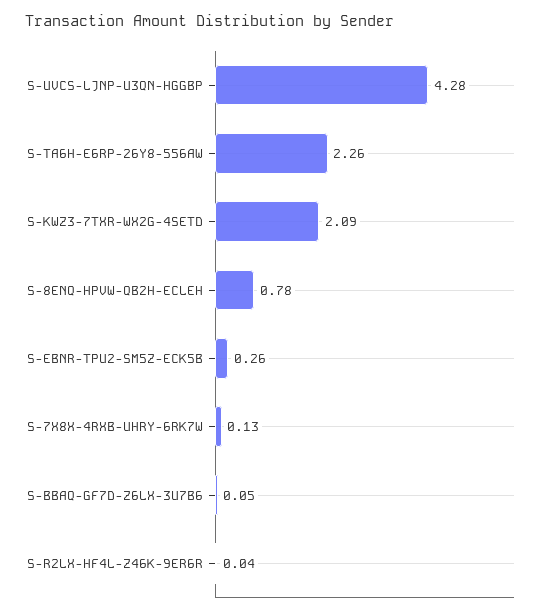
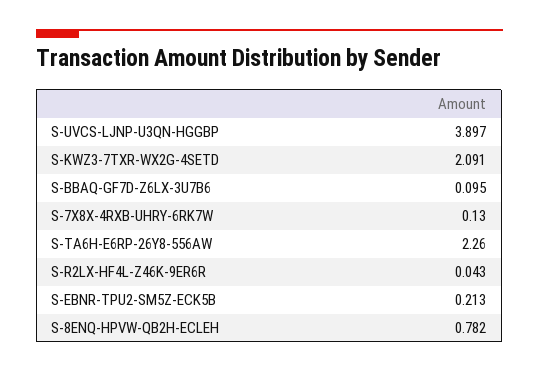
  {
-   "S-UVCS-LJNP-U3QN-HGGBP": 4.28,
+   "S-UVCS-LJNP-U3QN-HGGBP": 3.897,
    "S-TA6H-E6RP-26Y8-556AW": 2.26,
    "S-KWZ3-7TXR-WX2G-4SETD": 2.091,
    "S-8ENQ-HPVW-QB2H-ECLEH": 0.782,
-   "S-EBNR-TPU2-SM5Z-ECK5B": 0.26,
+   "S-EBNR-TPU2-SM5Z-ECK5B": 0.213,
    "S-7X8X-4RXB-UHRY-6RK7W": 0.13,
-   "S-BBAQ-GF7D-Z6LX-3U7B6": 0.05,
+   "S-BBAQ-GF7D-Z6LX-3U7B6": 0.095,
    "S-R2LX-HF4L-Z46K-9ER6R": 0.043
  }

